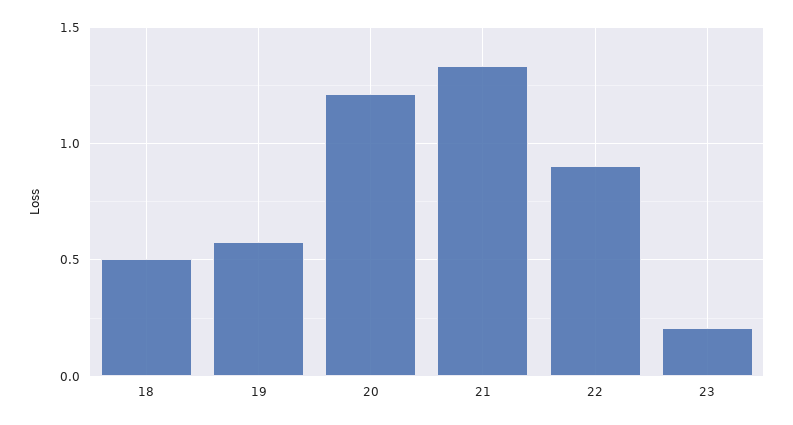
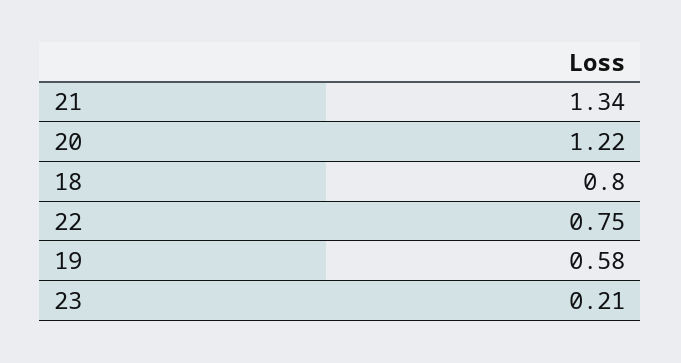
  {
-   "18": 0.5,
+   "18": 0.8,
    "19": 0.58,
    "20": 1.22,
    "21": 1.34,
-   "22": 0.9,
+   "22": 0.75,
    "23": 0.21
  }

